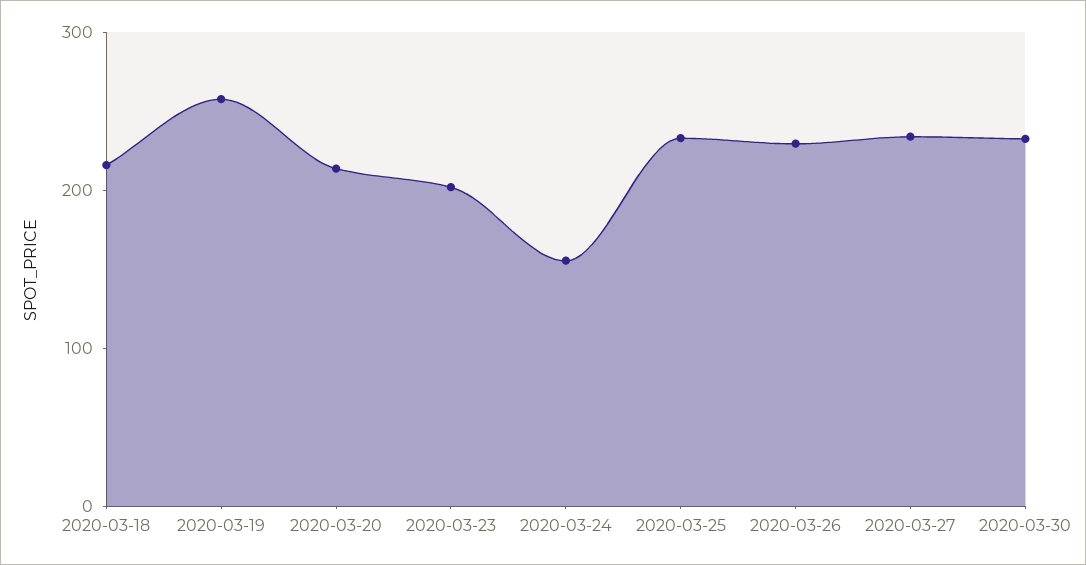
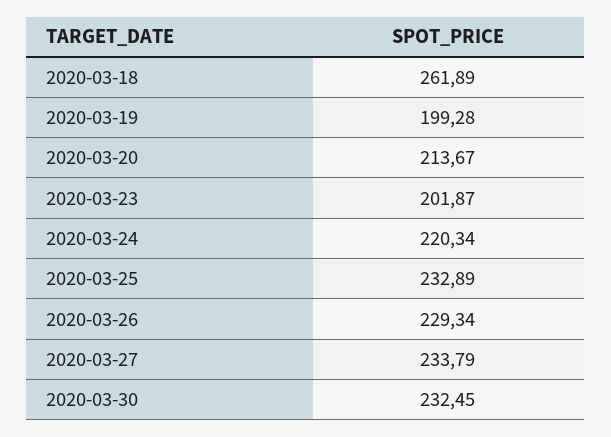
  {
-   "2020-03-18": 220,
+   "2020-03-18": 261.89,
-   "2020-03-19": 260,
+   "2020-03-19": 199.28,
    "2020-03-20": 213.67,
    "2020-03-23": 201.87,
-   "2020-03-24": 160,
+   "2020-03-24": 220.34,
    "2020-03-25": 232.89,
    "2020-03-26": 229.34,
    "2020-03-27": 233.79,
    "2020-03-30": 232.45
  }

